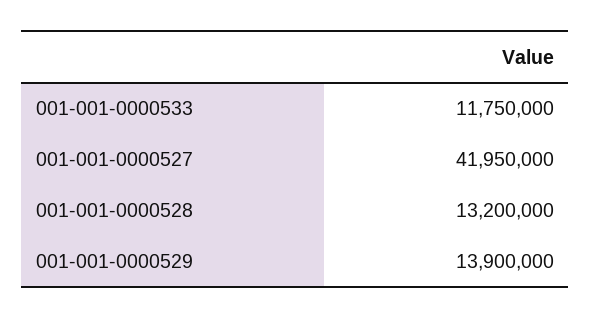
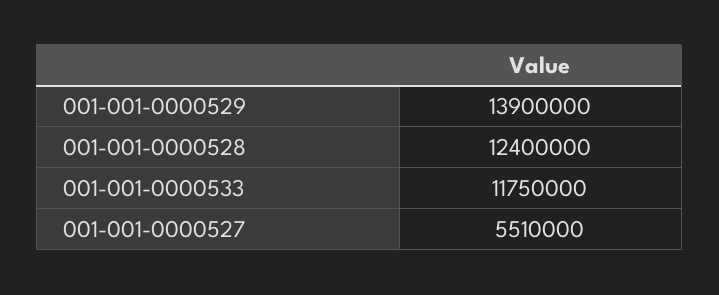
  {
    "001-001-0000533": 11750000,
-   "001-001-0000527": 41950000,
+   "001-001-0000527": 5510000,
-   "001-001-0000528": 13200000,
+   "001-001-0000528": 12400000,
    "001-001-0000529": 13900000
  }

